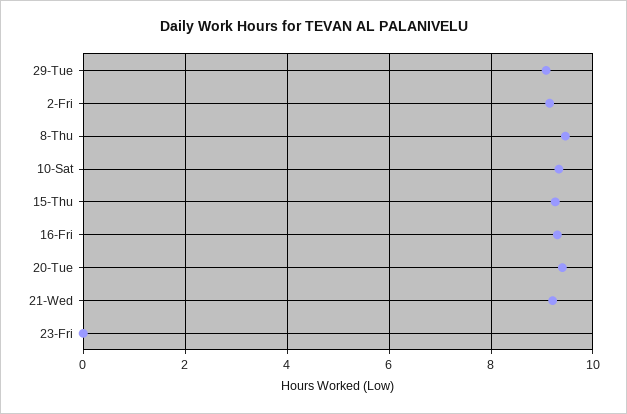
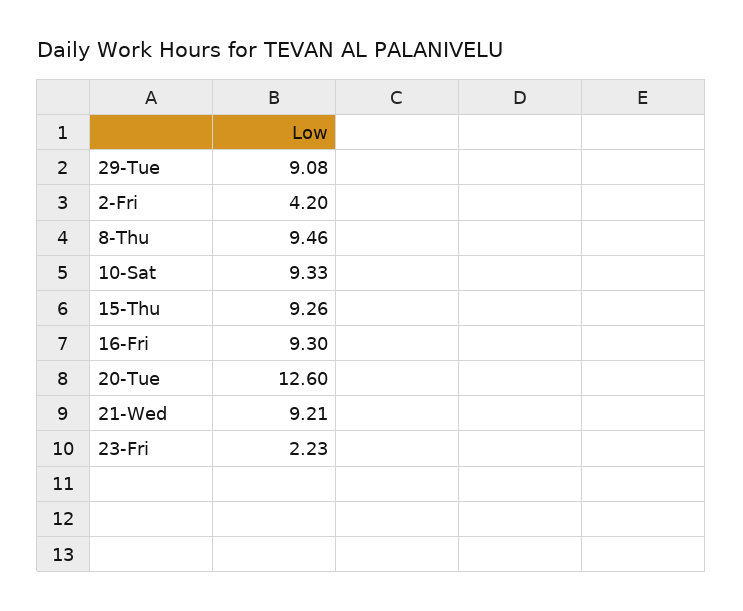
  {
    "29-Tue": 9.08,
-   "2-Fri": 9.2,
+   "2-Fri": 4.2,
    "8-Thu": 9.46,
    "10-Sat": 9.33,
    "15-Thu": 9.26,
    "16-Fri": 9.3,
-   "20-Tue": 9.4,
+   "20-Tue": 12.6,
    "21-Wed": 9.21,
-   "23-Fri": 0
+   "23-Fri": 2.23
  }

